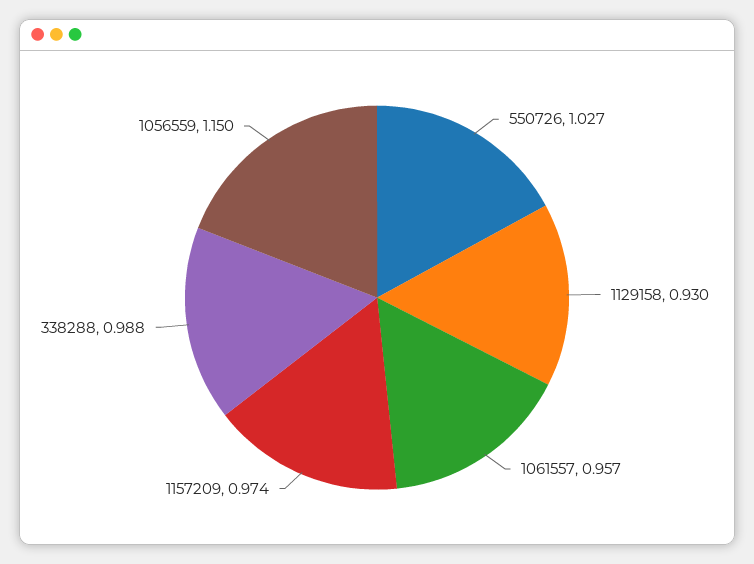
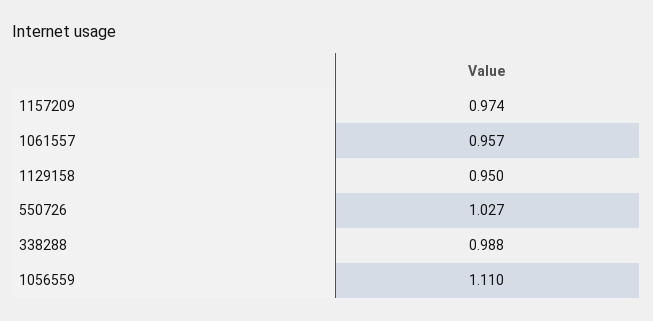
  {
    "550726": 1.027,
-   "1129158": 0.93,
+   "1129158": 0.95,
    "1061557": 0.957,
    "1157209": 0.974,
    "338288": 0.988,
-   "1056559": 1.15
+   "1056559": 1.11
  }

